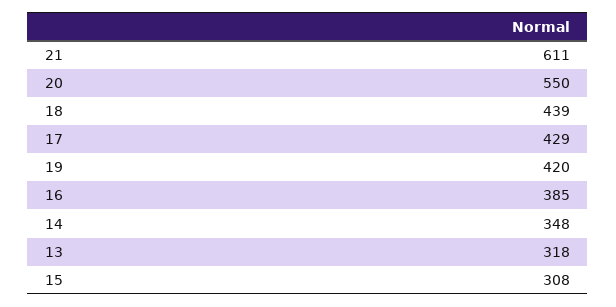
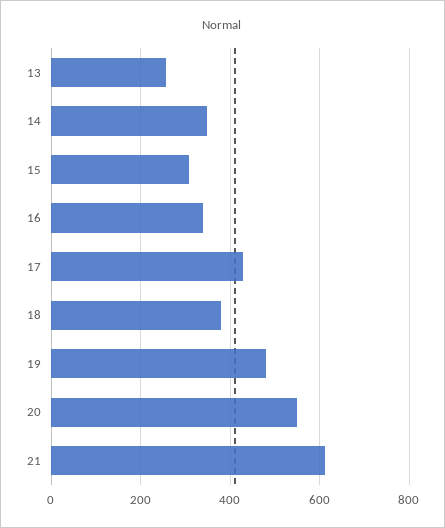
  {
    "21": 611,
    "20": 550,
-   "18": 439,
+   "18": 380,
    "17": 429,
-   "19": 420,
+   "19": 480,
-   "16": 385,
+   "16": 340,
    "14": 348,
-   "13": 318,
+   "13": 260,
    "15": 308
  }

